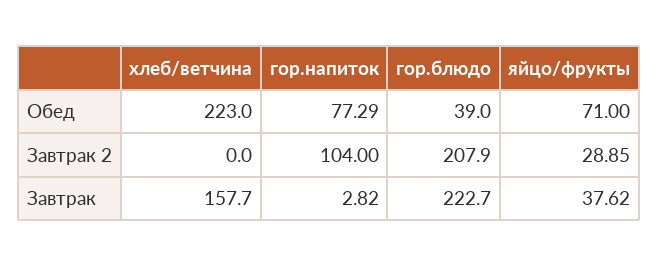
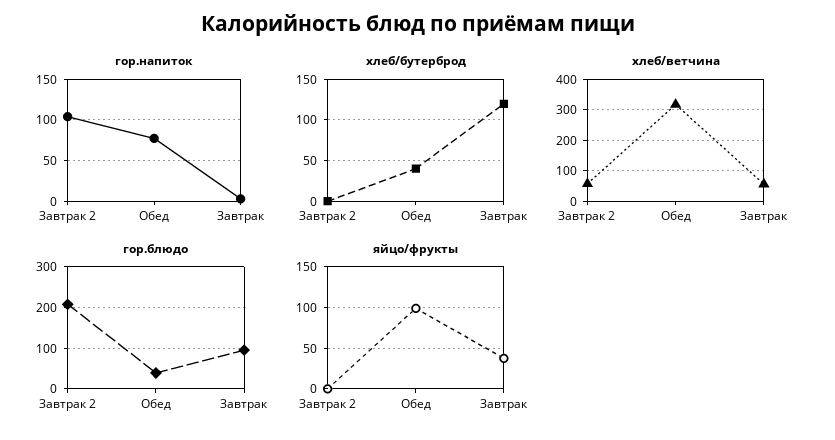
  {
    "хлеб/ветчина": {
-     "Обед": 223,
+     "Обед": 320,
-     "Завтрак 2": 0,
+     "Завтрак 2": 60,
-     "Завтрак": 157.7
+     "Завтрак": 60
    },
    "гор.напиток": {
      "Обед": 77.29,
      "Завтрак 2": 104,
      "Завтрак": 2.82
    },
    "гор.блюдо": {
      "Обед": 39,
      "Завтрак 2": 207.9,
-     "Завтрак": 222.7
+     "Завтрак": 100
    },
    "яйцо/фрукты": {
-     "Обед": 71,
+     "Обед": 100,
-     "Завтрак 2": 28.85,
+     "Завтрак 2": 0,
      "Завтрак": 37.62
-   }
+   },
+   "хлеб/бутерброд": {
+     "Завтрак 2": 0,
+     "Обед": 40,
+     "Завтрак": 120
+   }
  }

